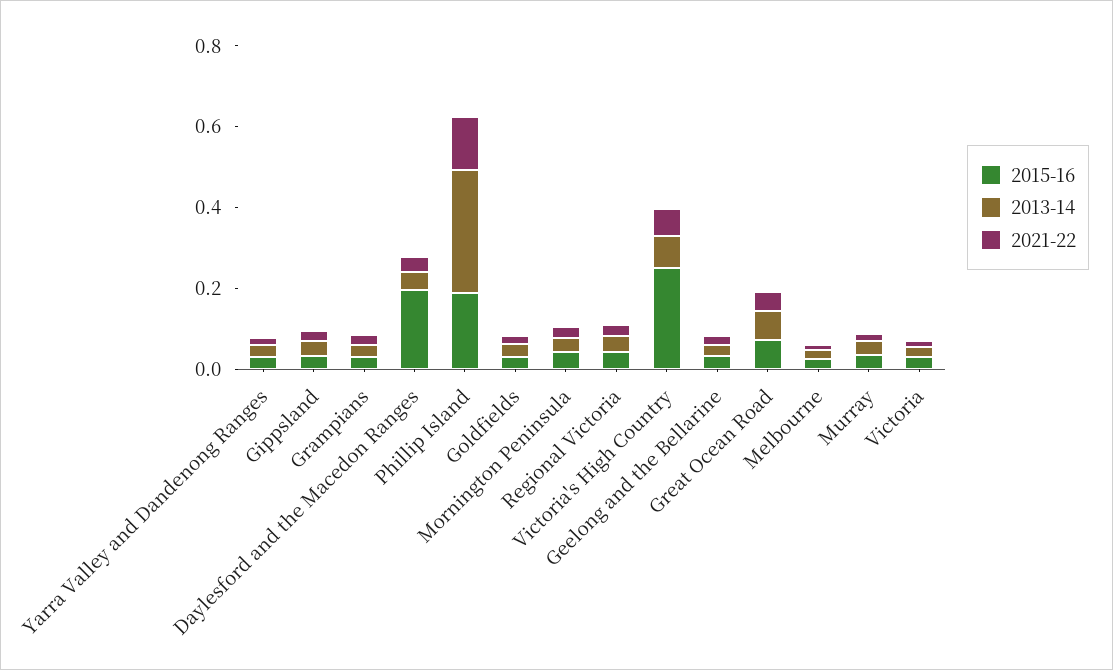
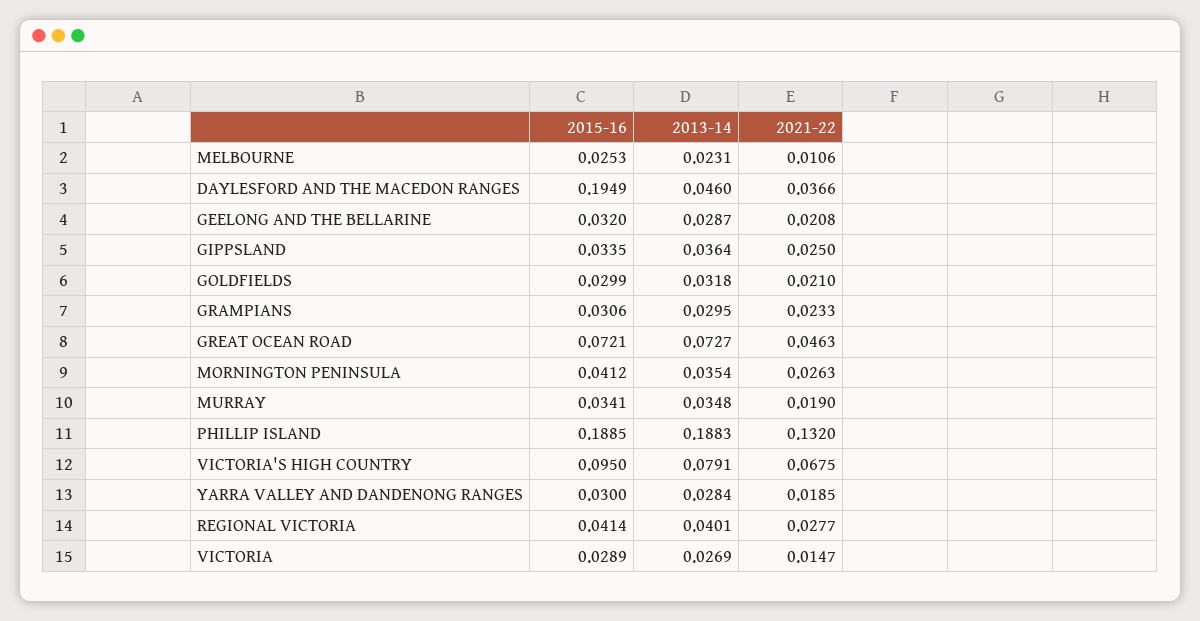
  {
    "2015-16": {
      "Yarra Valley and Dandenong Ranges": 0.03,
      "Gippsland": 0.0335,
      "Grampians": 0.0306,
      "Daylesford and the Macedon Ranges": 0.1949,
      "Phillip Island": 0.1885,
      "Goldfields": 0.0299,
      "Mornington Peninsula": 0.0412,
      "Regional Victoria": 0.0414,
-     "Victoria's High Country": 0.25,
+     "Victoria's High Country": 0.095,
      "Geelong and the Bellarine": 0.032,
      "Great Ocean Road": 0.0721,
      "Melbourne": 0.0253,
      "Murray": 0.0341,
      "Victoria": 0.0289
    },
    "2013-14": {
      "Yarra Valley and Dandenong Ranges": 0.0284,
      "Gippsland": 0.0364,
      "Grampians": 0.0295,
      "Daylesford and the Macedon Ranges": 0.046,
-     "Phillip Island": 0.3,
+     "Phillip Island": 0.1883,
      "Goldfields": 0.0318,
      "Mornington Peninsula": 0.0354,
      "Regional Victoria": 0.0401,
      "Victoria's High Country": 0.0791,
      "Geelong and the Bellarine": 0.0287,
      "Great Ocean Road": 0.0727,
      "Melbourne": 0.0231,
      "Murray": 0.0348,
      "Victoria": 0.0269
    },
    "2021-22": {
      "Yarra Valley and Dandenong Ranges": 0.0185,
      "Gippsland": 0.025,
      "Grampians": 0.0233,
      "Daylesford and the Macedon Ranges": 0.0366,
      "Phillip Island": 0.132,
      "Goldfields": 0.021,
      "Mornington Peninsula": 0.0263,
      "Regional Victoria": 0.0277,
      "Victoria's High Country": 0.0675,
      "Geelong and the Bellarine": 0.0208,
      "Great Ocean Road": 0.0463,
      "Melbourne": 0.0106,
      "Murray": 0.019,
      "Victoria": 0.0147
    }
  }

